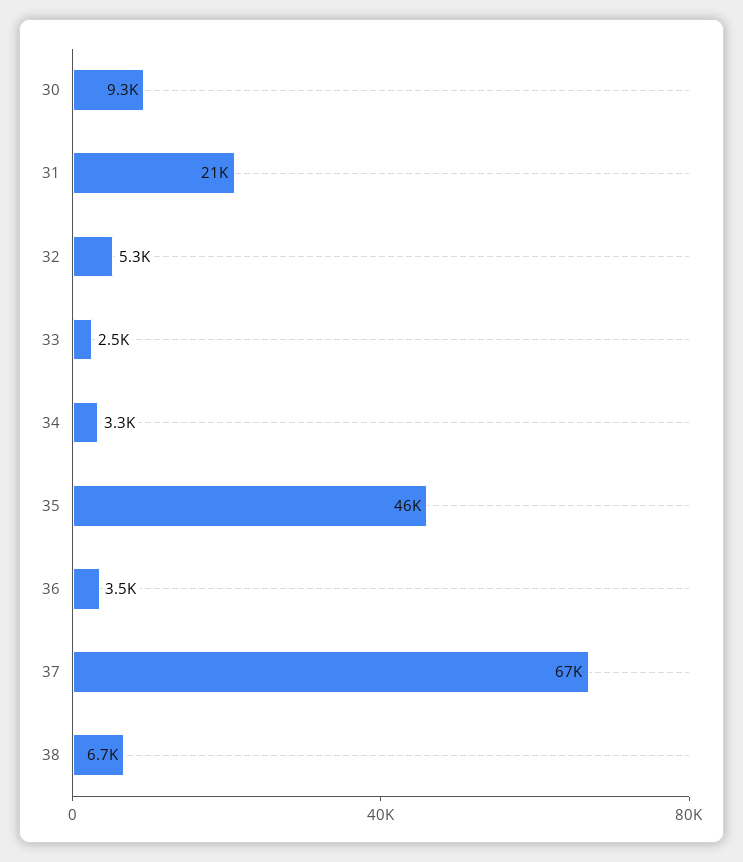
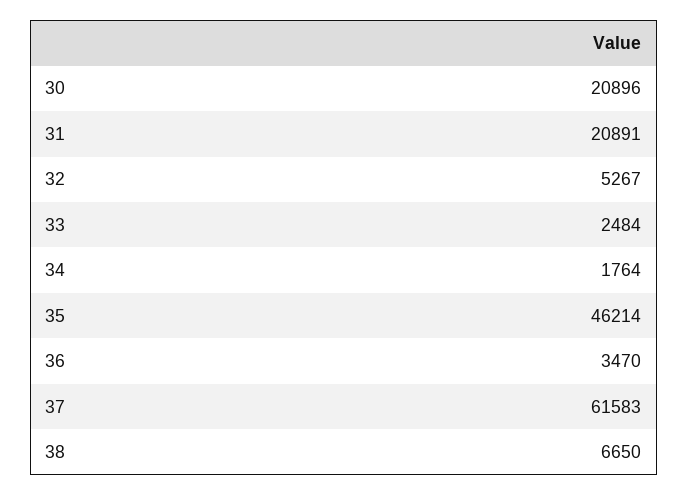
  {
-   "30": 9300,
+   "30": 20896,
    "31": 20891,
    "32": 5267,
    "33": 2484,
-   "34": 3300,
+   "34": 1764,
    "35": 46214,
    "36": 3470,
-   "37": 67000,
+   "37": 61583,
    "38": 6650
  }

